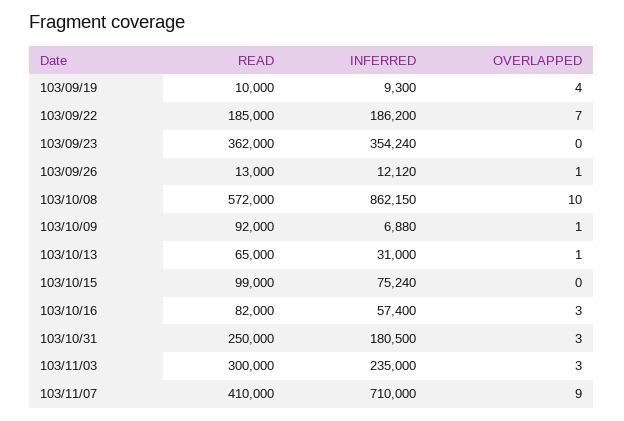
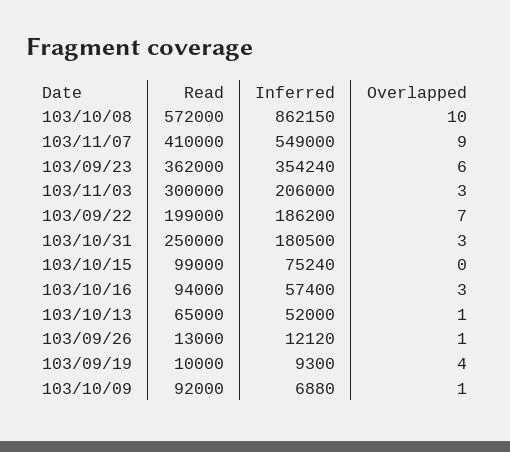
  {
    "READ": {
      "103/09/19": 10000,
-     "103/09/22": 185000,
+     "103/09/22": 199000,
      "103/09/23": 362000,
      "103/09/26": 13000,
      "103/10/08": 572000,
      "103/10/09": 92000,
      "103/10/13": 65000,
      "103/10/15": 99000,
-     "103/10/16": 82000,
+     "103/10/16": 94000,
      "103/10/31": 250000,
      "103/11/03": 300000,
      "103/11/07": 410000
    },
    "INFERRED": {
      "103/09/19": 9300,
      "103/09/22": 186200,
      "103/09/23": 354240,
      "103/09/26": 12120,
      "103/10/08": 862150,
      "103/10/09": 6880,
-     "103/10/13": 31000,
+     "103/10/13": 52000,
      "103/10/15": 75240,
      "103/10/16": 57400,
      "103/10/31": 180500,
-     "103/11/03": 235000,
+     "103/11/03": 206000,
-     "103/11/07": 710000
+     "103/11/07": 549000
    },
    "OVERLAPPED": {
      "103/09/19": 4,
      "103/09/22": 7,
-     "103/09/23": 0,
+     "103/09/23": 6,
      "103/09/26": 1,
      "103/10/08": 10,
      "103/10/09": 1,
      "103/10/13": 1,
      "103/10/15": 0,
      "103/10/16": 3,
      "103/10/31": 3,
      "103/11/03": 3,
      "103/11/07": 9
    }
  }

